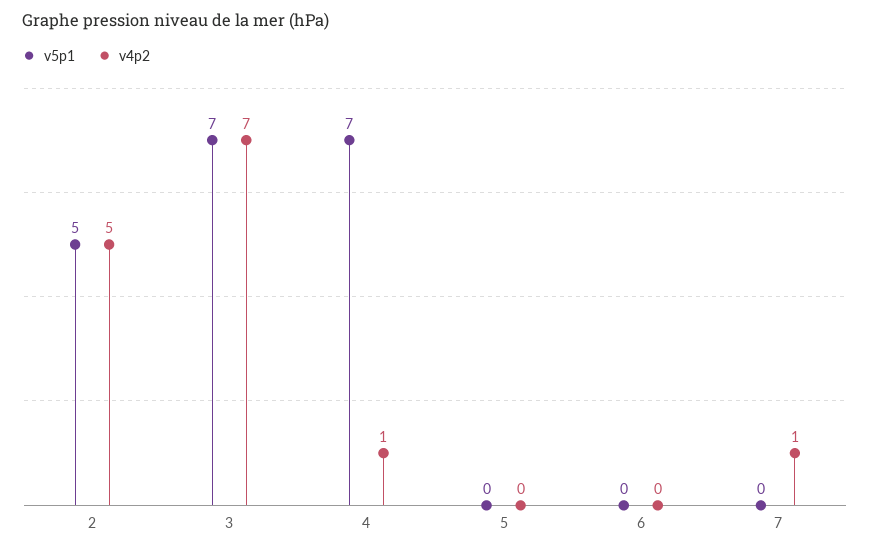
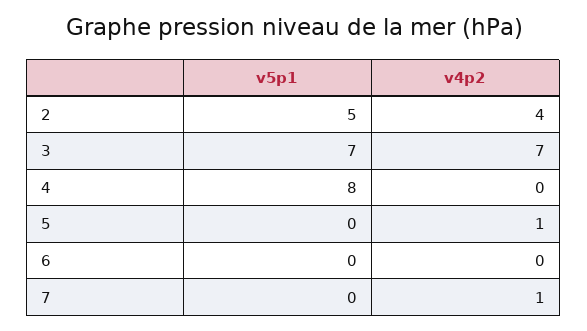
  {
    "v5p1": {
      "2": 5,
      "3": 7,
-     "4": 7,
+     "4": 8,
      "5": 0,
      "6": 0,
      "7": 0
    },
    "v4p2": {
-     "2": 5,
+     "2": 4,
      "3": 7,
-     "4": 1,
+     "4": 0,
-     "5": 0,
+     "5": 1,
      "6": 0,
      "7": 1
    }
  }

